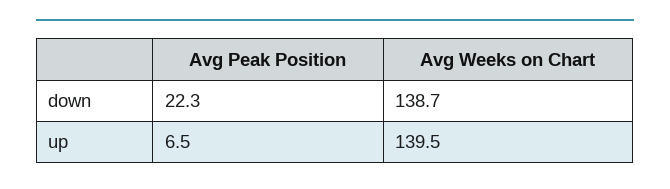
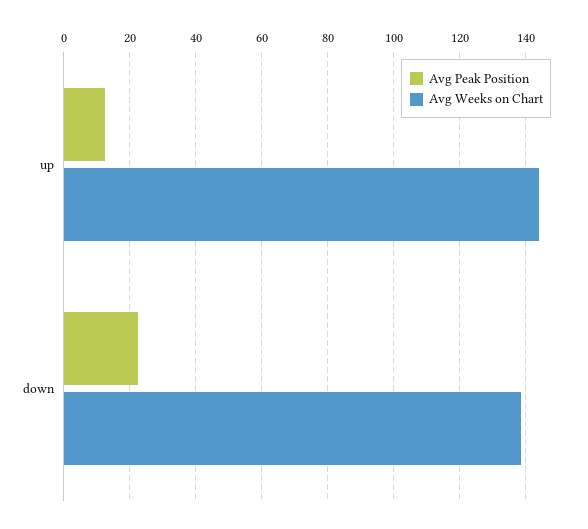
  {
    "Avg Peak Position": {
      "down": 22.3,
-     "up": 6.5
+     "up": 12
    },
    "Avg Weeks on Chart": {
      "down": 138.7,
-     "up": 139.5
+     "up": 144
    }
  }

